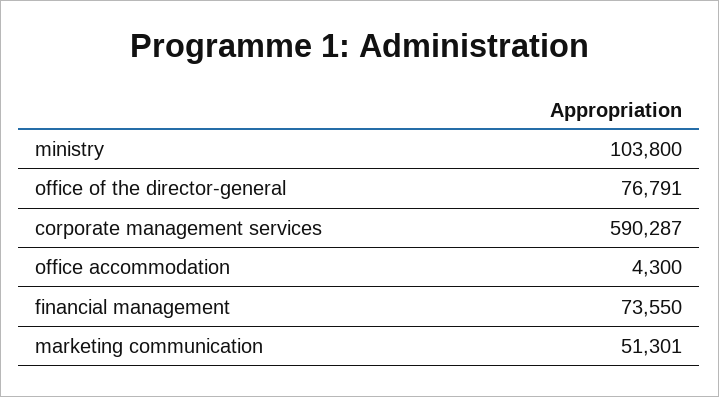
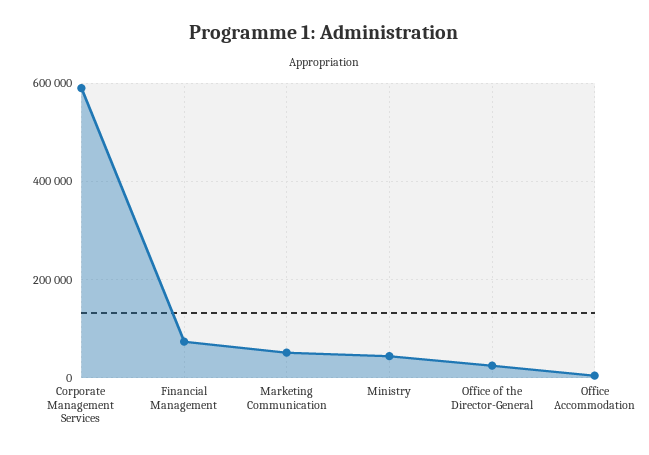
  {
-   "ministry": 103800,
+   "ministry": 40000,
-   "office of the director-general": 76791,
+   "office of the director-general": 20000,
    "corporate management services": 590287,
    "office accommodation": 4300,
    "financial management": 73550,
    "marketing communication": 51301
  }

